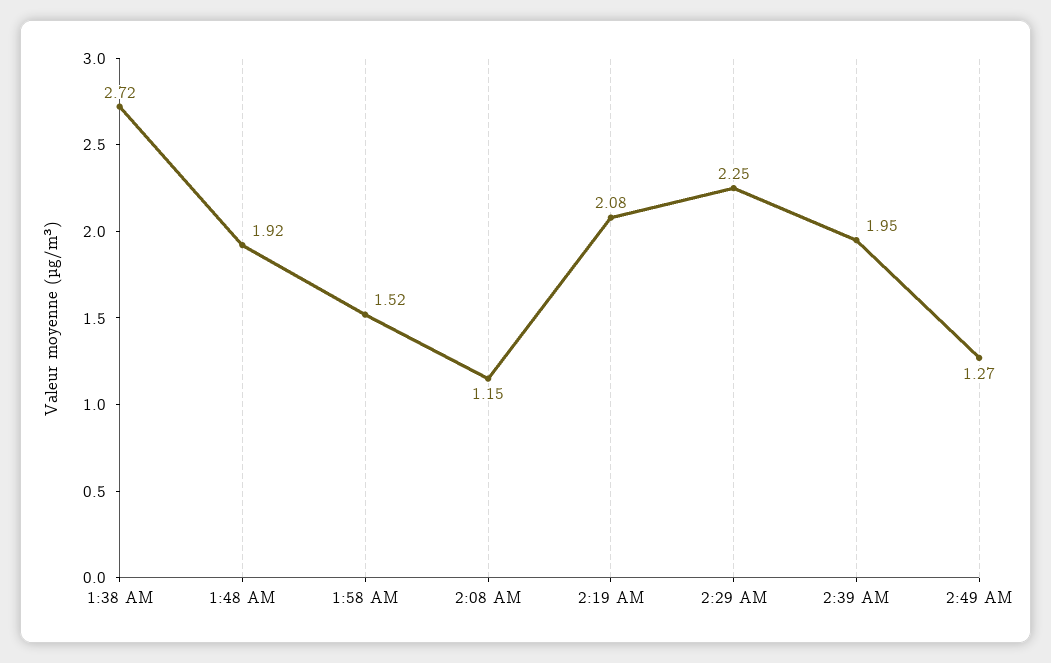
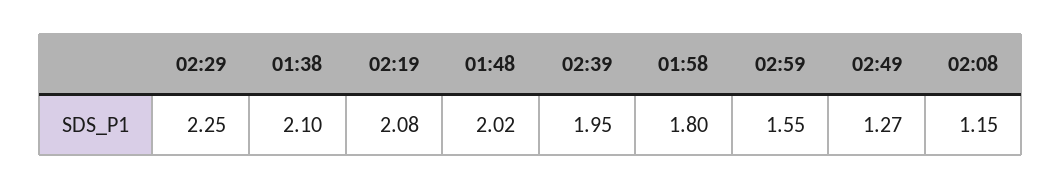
  {
-   "1:38 AM": 2.72,
+   "1:38 AM": 2.1,
-   "1:48 AM": 1.92,
+   "1:48 AM": 2.02,
-   "1:58 AM": 1.52,
+   "1:58 AM": 1.8,
    "2:08 AM": 1.15,
    "2:19 AM": 2.08,
    "2:29 AM": 2.25,
    "2:39 AM": 1.95,
-   "2:49 AM": 1.27
+   "2:49 AM": 1.27,
+   "02:59": 1.55
  }

